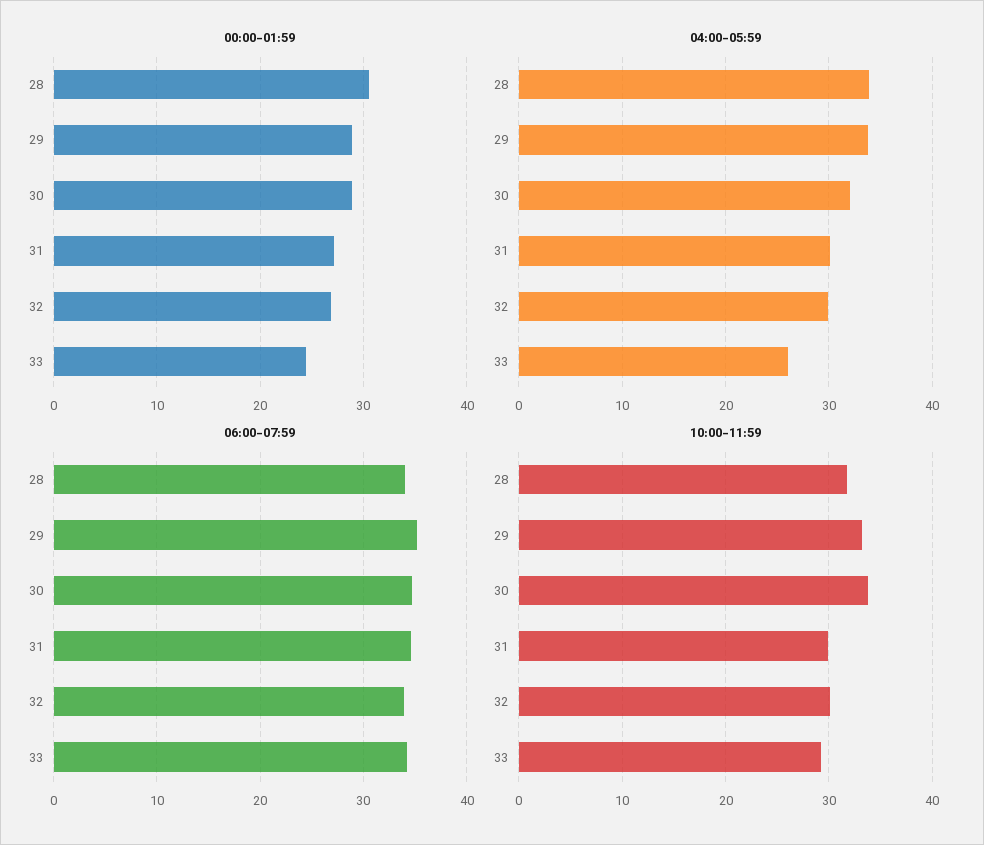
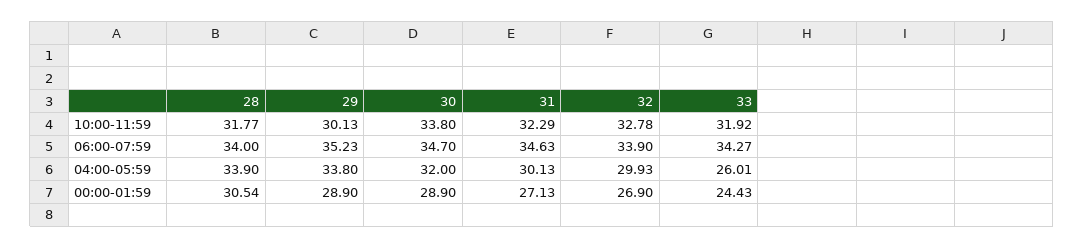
  {
    "00:00-01:59": {
      "28": 30.54,
      "29": 28.9,
      "30": 28.9,
      "31": 27.13,
      "32": 26.9,
      "33": 24.43
    },
    "04:00-05:59": {
      "28": 33.9,
      "29": 33.8,
      "30": 32,
      "31": 30.13,
      "32": 29.93,
      "33": 26.01
    },
    "06:00-07:59": {
      "28": 34,
      "29": 35.23,
      "30": 34.7,
      "31": 34.63,
      "32": 33.9,
      "33": 34.27
    },
    "10:00-11:59": {
      "28": 31.77,
-     "29": 33,
+     "29": 30.13,
      "30": 33.8,
-     "31": 30,
+     "31": 32.29,
-     "32": 30,
+     "32": 32.78,
-     "33": 29
+     "33": 31.92
    }
  }

